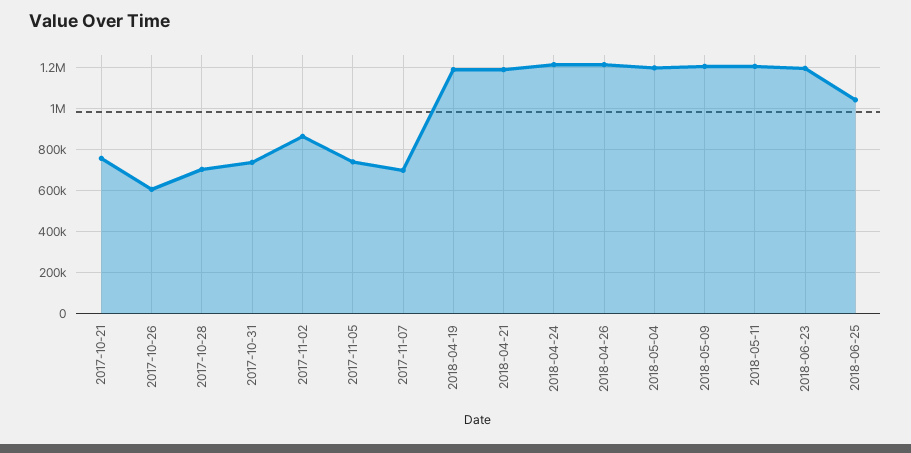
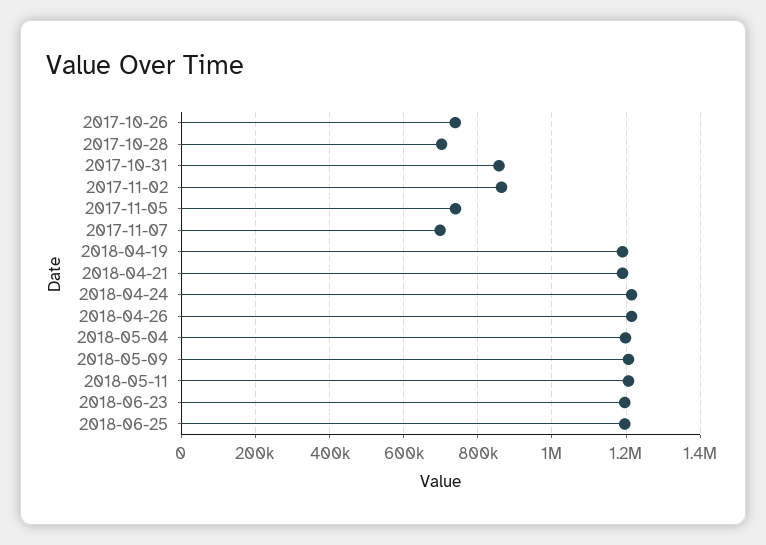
  {
-   "2017-10-21": 750000,
-   "2017-10-26": 600000,
+   "2017-10-26": 740000,
    "2017-10-28": 700000,
-   "2017-10-31": 750000,
+   "2017-10-31": 860000,
    "2017-11-02": 860000,
    "2017-11-05": 740000,
    "2017-11-07": 700000,
    "2018-04-19": 1200000,
    "2018-04-21": 1200000,
    "2018-04-24": 1220000,
    "2018-04-26": 1220000,
    "2018-05-04": 1200000,
    "2018-05-09": 1200000,
    "2018-05-11": 1200000,
    "2018-06-23": 1200000,
-   "2018-06-25": 1050000
+   "2018-06-25": 1200000
  }

